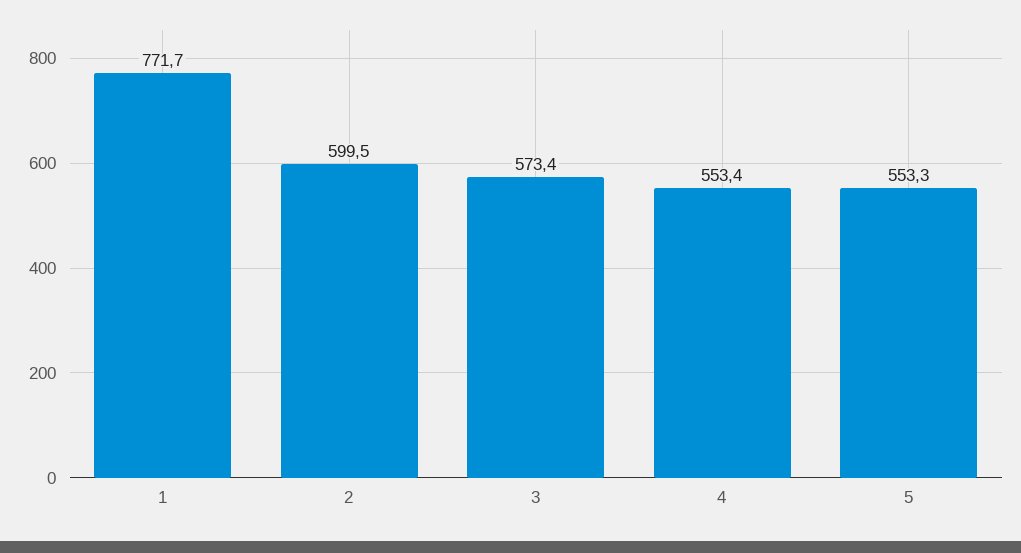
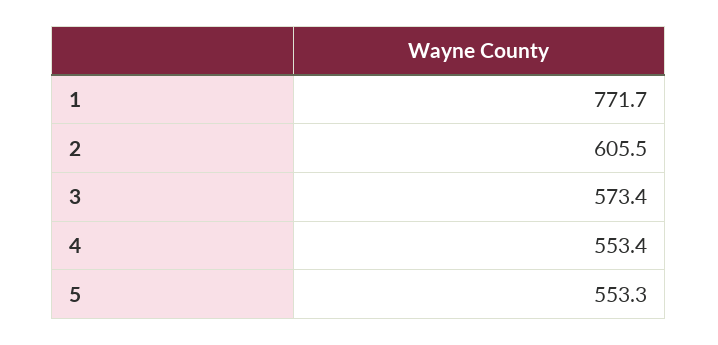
  {
    "1": 771.7,
-   "2": 599.5,
+   "2": 605.5,
    "3": 573.4,
    "4": 553.4,
    "5": 553.3
  }

